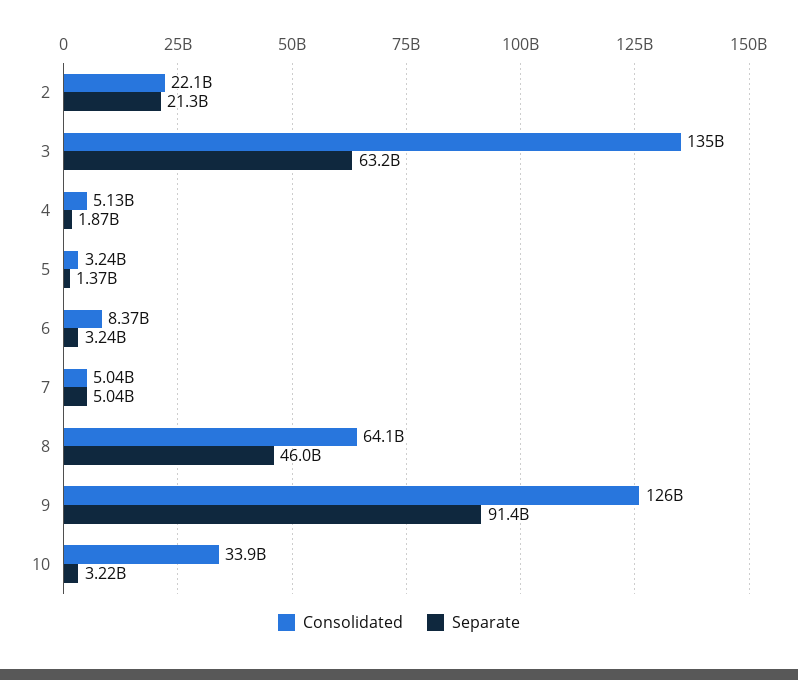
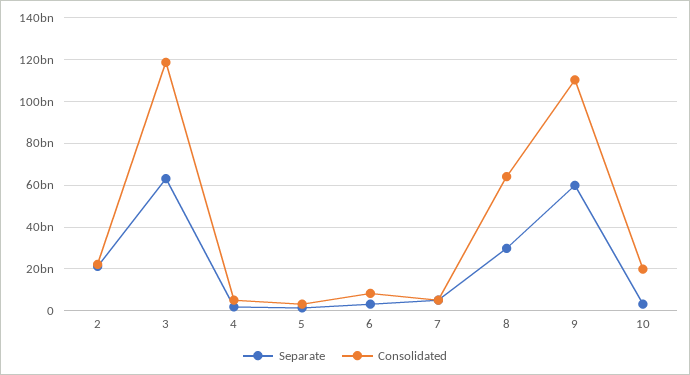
  {
    "Consolidated": {
      "2": 22100000000,
-     "3": 135000000000,
+     "3": 120000000000,
      "4": 5130000000,
      "5": 3240000000,
      "6": 8370000000,
      "7": 5040000000,
      "8": 64100000000,
-     "9": 126000000000,
+     "9": 110000000000,
-     "10": 33900000000
+     "10": 20000000000
    },
    "Separate": {
      "2": 21300000000,
      "3": 63200000000,
      "4": 1870000000,
      "5": 1370000000,
      "6": 3240000000,
      "7": 5040000000,
-     "8": 46000000000,
+     "8": 30000000000,
-     "9": 91400000000,
+     "9": 60000000000,
      "10": 3220000000
    }
  }

